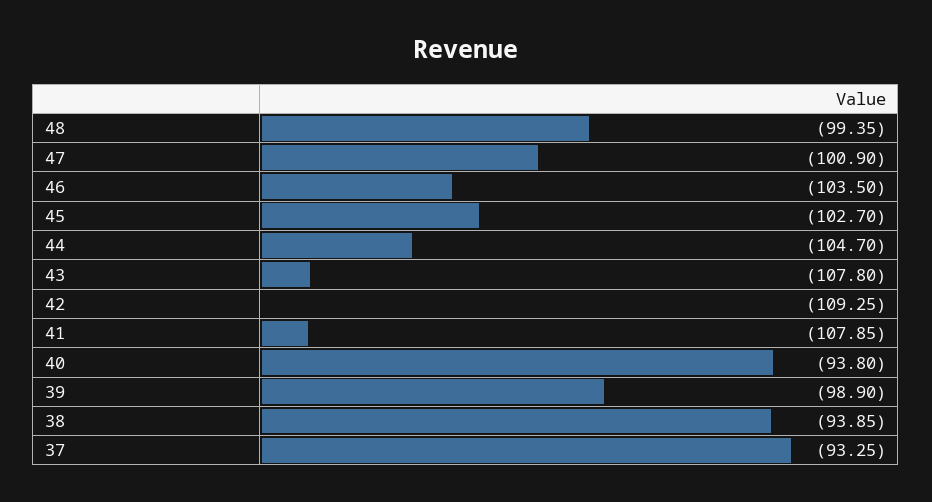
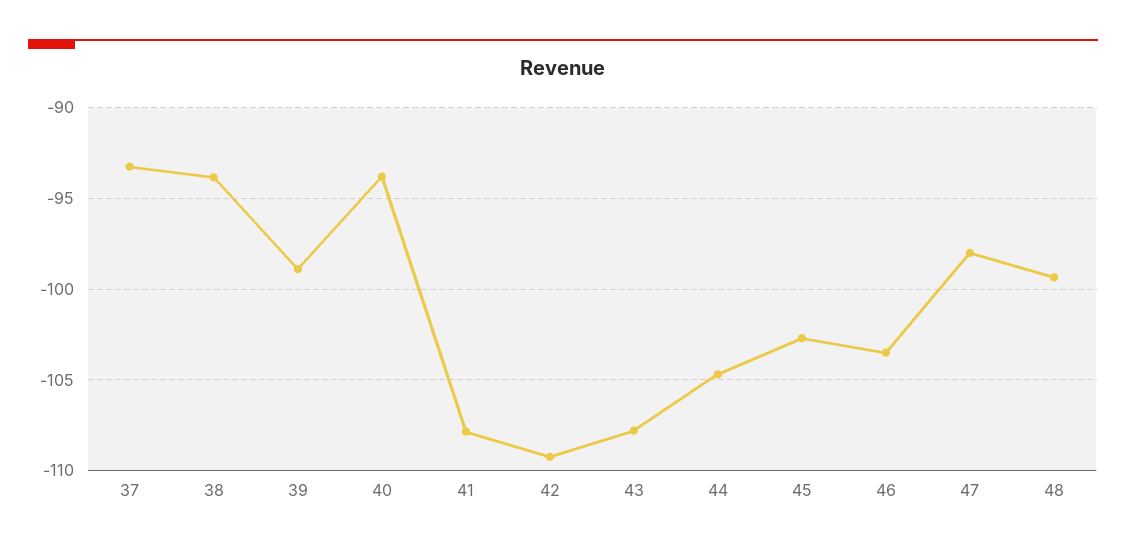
  {
    "48": -99.35,
-   "47": -100.9,
+   "47": -98,
    "46": -103.5,
    "45": -102.7,
    "44": -104.7,
    "43": -107.8,
    "42": -109.25,
    "41": -107.85,
    "40": -93.8,
    "39": -98.9,
    "38": -93.85,
    "37": -93.25
  }

